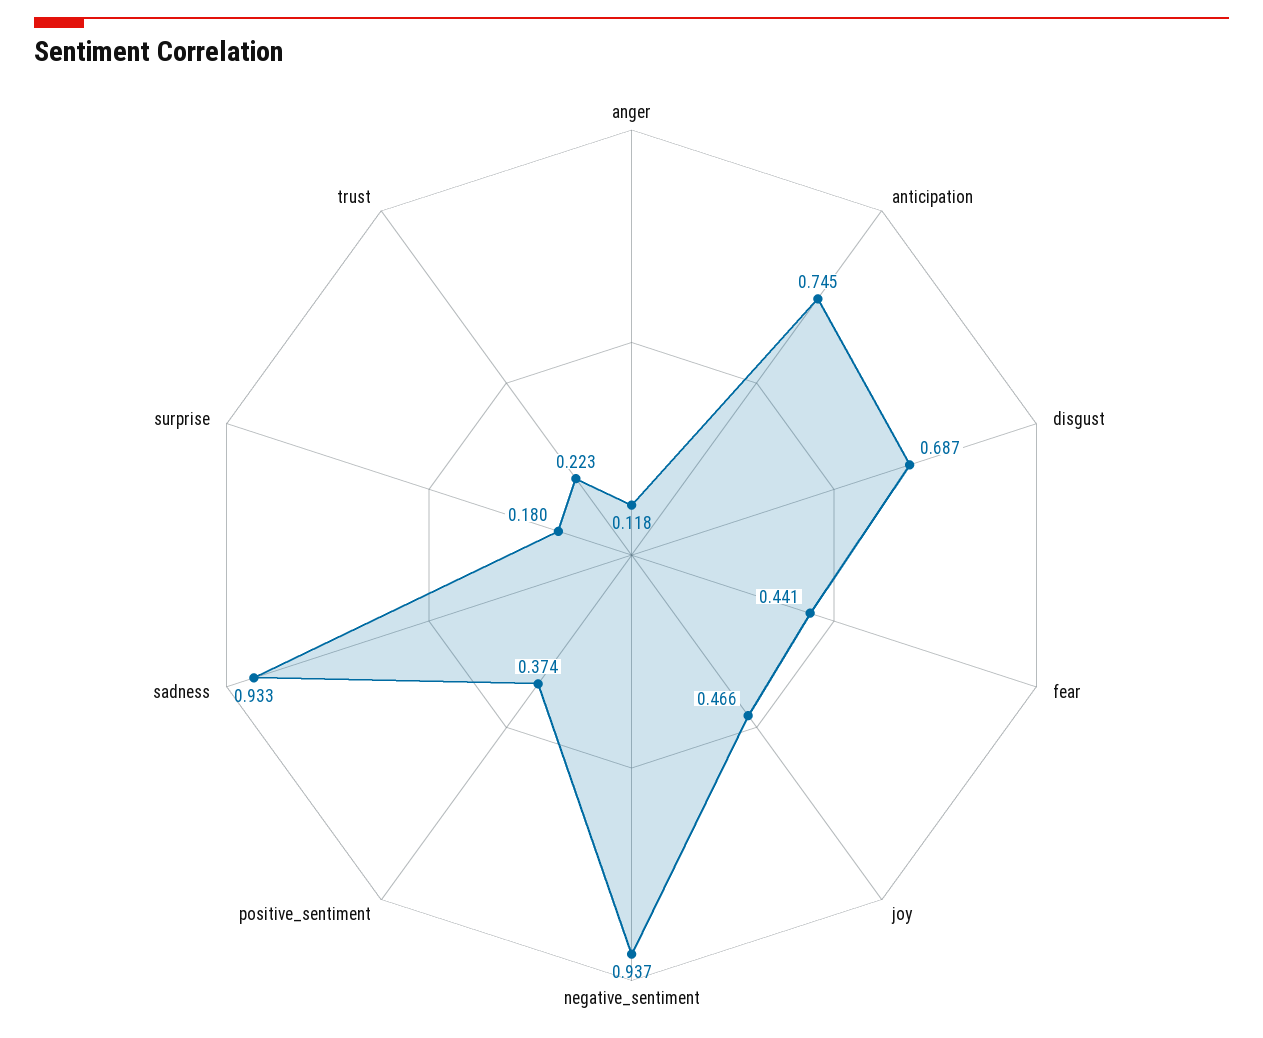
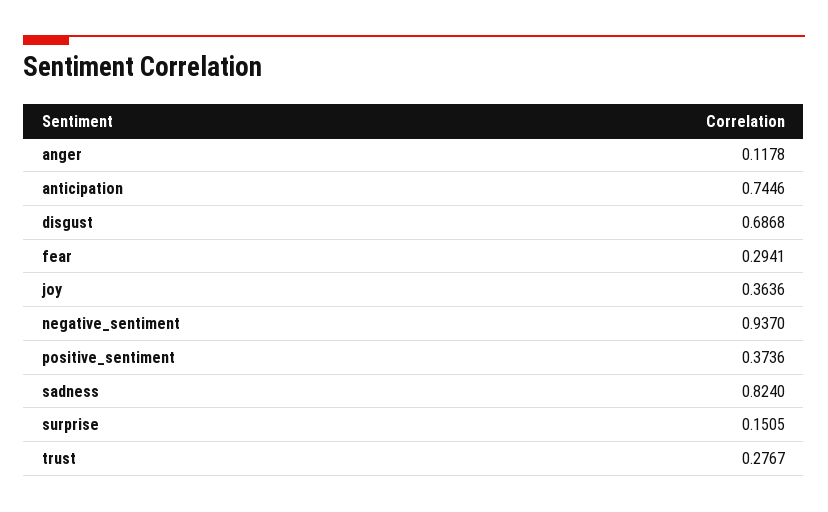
  {
    "anger": 0.1178,
    "anticipation": 0.7446,
    "disgust": 0.6868,
-   "fear": 0.441,
+   "fear": 0.2941,
-   "joy": 0.466,
+   "joy": 0.3636,
    "negative_sentiment": 0.937,
    "positive_sentiment": 0.3736,
-   "sadness": 0.933,
+   "sadness": 0.824,
-   "surprise": 0.18,
+   "surprise": 0.1505,
-   "trust": 0.223
+   "trust": 0.2767
  }

